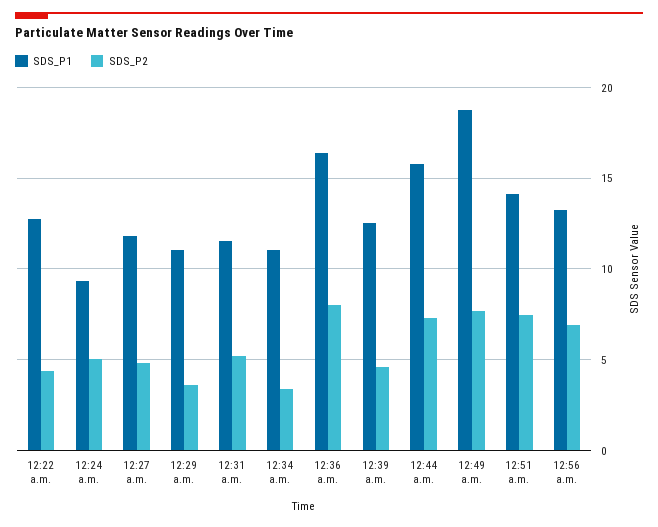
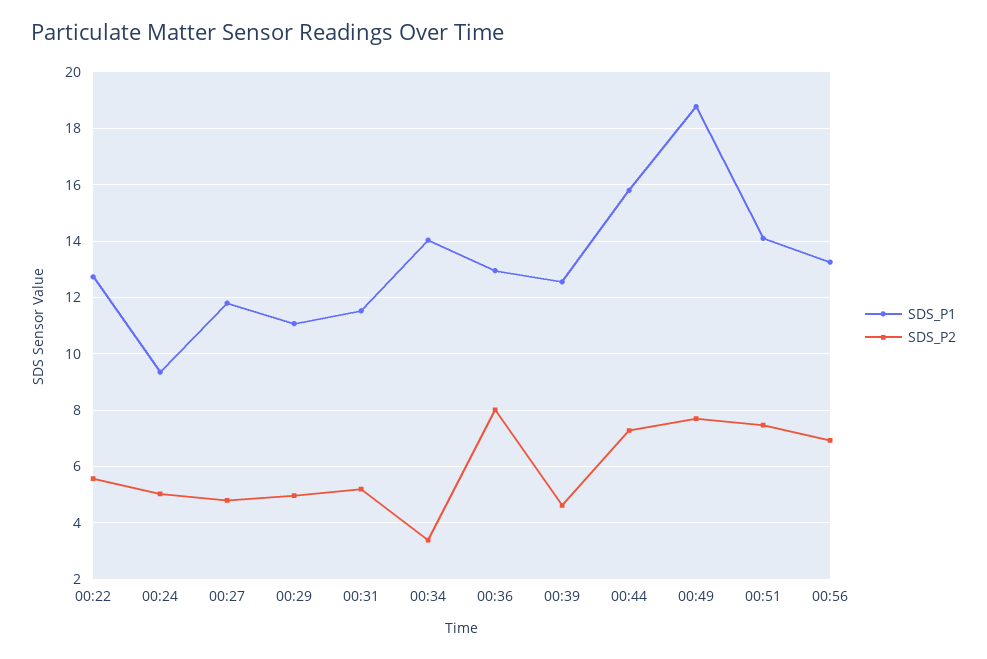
  {
    "SDS_P1": {
      "12:22 a.m.": 12.75,
      "12:24 a.m.": 9.25,
      "12:27 a.m.": 11.75,
      "12:29 a.m.": 11,
      "12:31 a.m.": 11.5,
-     "12:34 a.m.": 11,
+     "12:34 a.m.": 14,
-     "12:36 a.m.": 16.5,
+     "12:36 a.m.": 13,
      "12:39 a.m.": 12.5,
      "12:44 a.m.": 15.75,
      "12:49 a.m.": 18.75,
      "12:51 a.m.": 14,
      "12:56 a.m.": 13.25
    },
    "SDS_P2": {
-     "12:22 a.m.": 4.5,
+     "12:22 a.m.": 5.5,
      "12:24 a.m.": 5,
      "12:27 a.m.": 4.75,
-     "12:29 a.m.": 3.5,
+     "12:29 a.m.": 5,
      "12:31 a.m.": 5.25,
      "12:34 a.m.": 3.5,
      "12:36 a.m.": 8,
      "12:39 a.m.": 4.5,
      "12:44 a.m.": 7.25,
      "12:49 a.m.": 7.75,
      "12:51 a.m.": 7.5,
      "12:56 a.m.": 7
    }
  }

